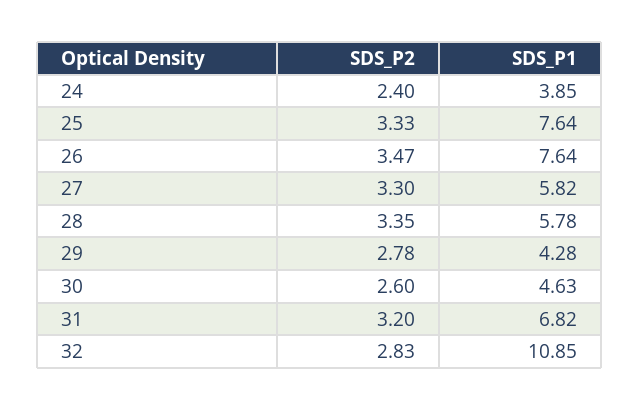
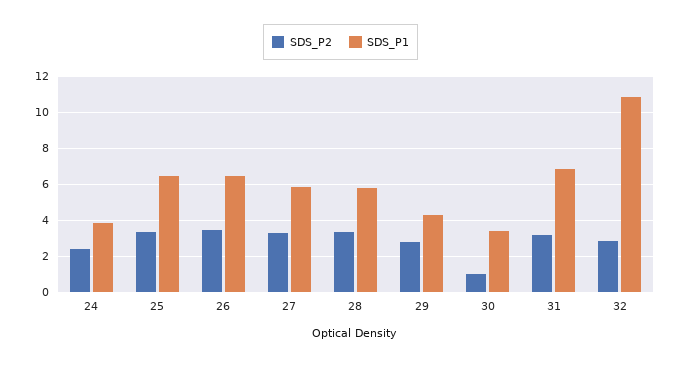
  {
    "SDS_P2": {
      "24": 2.4,
      "25": 3.33,
      "26": 3.47,
      "27": 3.3,
      "28": 3.35,
      "29": 2.78,
-     "30": 2.6,
+     "30": 1,
      "31": 3.2,
      "32": 2.83
    },
    "SDS_P1": {
      "24": 3.85,
-     "25": 7.64,
+     "25": 6.5,
-     "26": 7.64,
+     "26": 6.5,
      "27": 5.82,
      "28": 5.78,
      "29": 4.28,
-     "30": 4.63,
+     "30": 3.5,
      "31": 6.82,
      "32": 10.85
    }
  }

